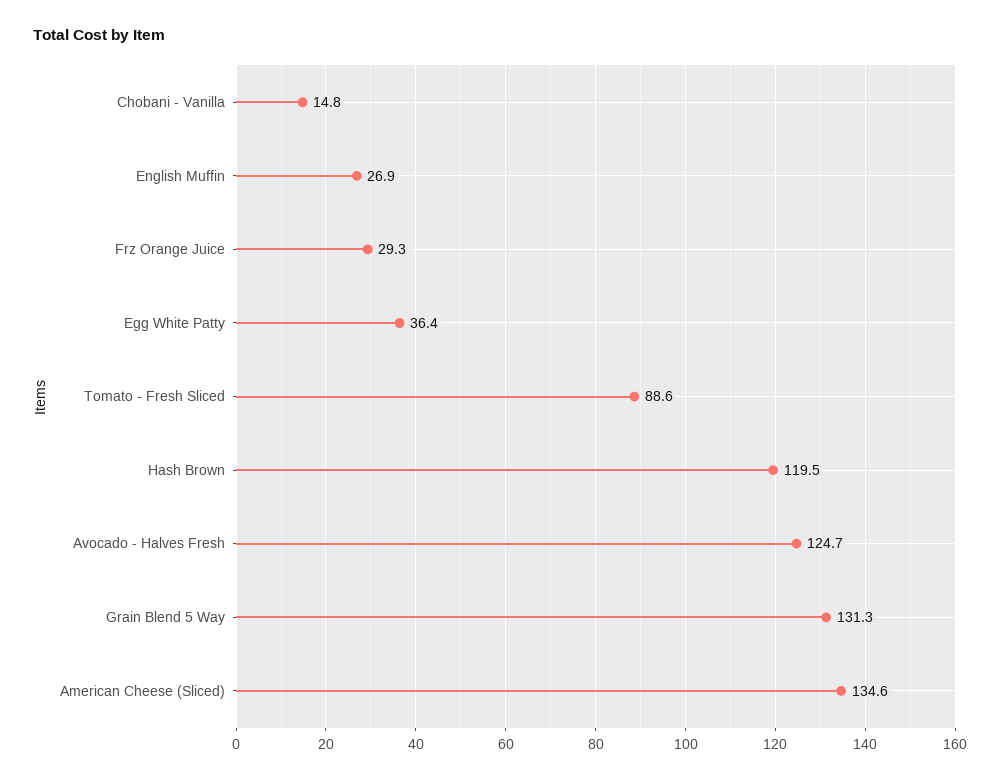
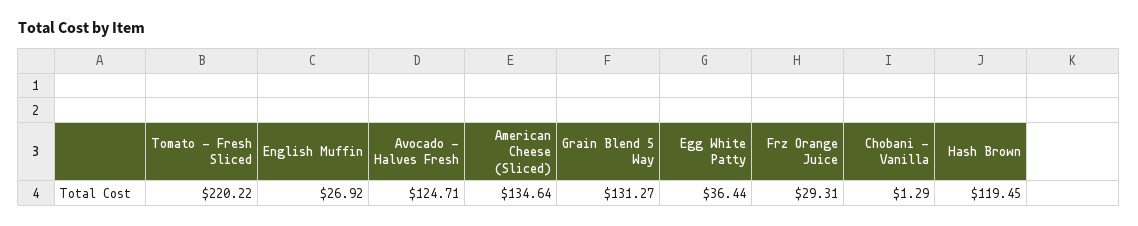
  {
-   "Chobani - Vanilla": 14.8,
+   "Chobani - Vanilla": 1.29,
    "English Muffin": 26.92,
    "Frz Orange Juice": 29.31,
    "Egg White Patty": 36.44,
-   "Tomato - Fresh Sliced": 88.6,
+   "Tomato - Fresh Sliced": 220.22,
    "Hash Brown": 119.45,
    "Avocado - Halves Fresh": 124.71,
    "Grain Blend 5 Way": 131.27,
    "American Cheese (Sliced)": 134.64
  }

